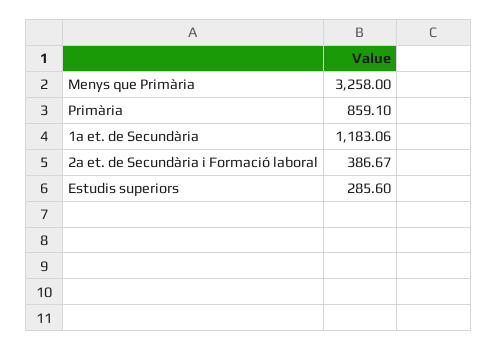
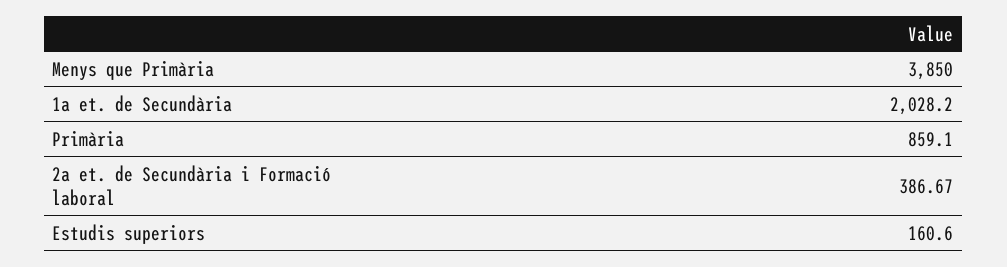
  {
-   "Menys que Primària": 3258,
+   "Menys que Primària": 3850,
    "Primària": 859.1,
-   "1a et. de Secundària": 1183.06,
+   "1a et. de Secundària": 2028.2,
    "2a et. de Secundària i Formació laboral": 386.67,
-   "Estudis superiors": 285.6
+   "Estudis superiors": 160.6
  }

